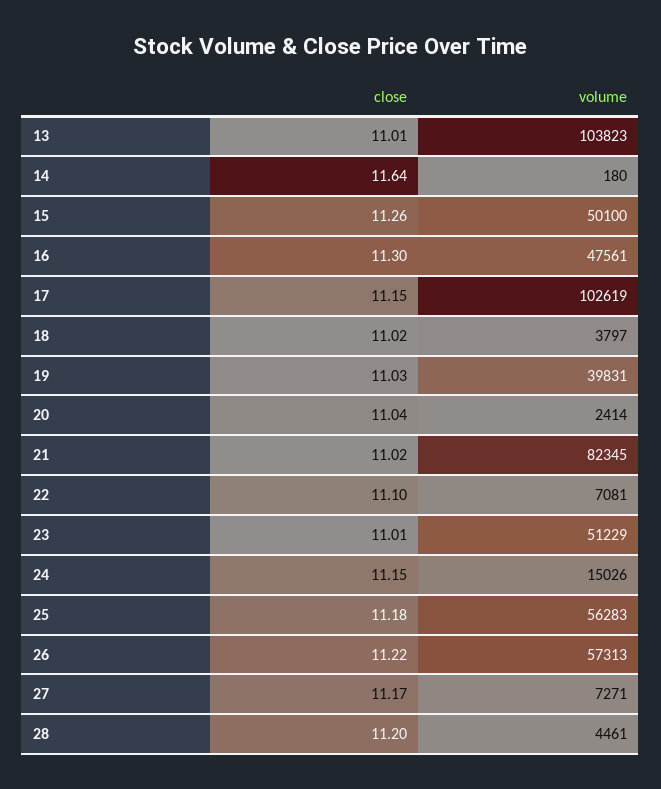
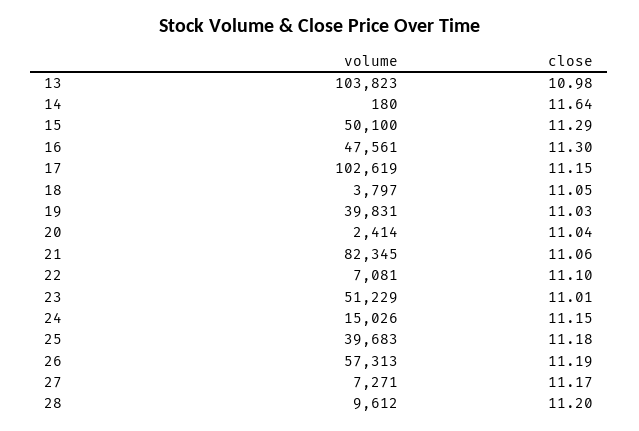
  {
    "close": {
-     "13": 11.01,
+     "13": 10.98,
      "14": 11.64,
-     "15": 11.26,
+     "15": 11.29,
      "16": 11.3,
      "17": 11.15,
-     "18": 11.02,
+     "18": 11.05,
      "19": 11.03,
      "20": 11.04,
-     "21": 11.02,
+     "21": 11.06,
      "22": 11.1,
      "23": 11.01,
      "24": 11.15,
      "25": 11.18,
-     "26": 11.22,
+     "26": 11.19,
      "27": 11.17,
      "28": 11.2
    },
    "volume": {
      "13": 103823,
      "14": 180,
      "15": 50100,
      "16": 47561,
      "17": 102619,
      "18": 3797,
      "19": 39831,
      "20": 2414,
      "21": 82345,
      "22": 7081,
      "23": 51229,
      "24": 15026,
-     "25": 56283,
+     "25": 39683,
      "26": 57313,
      "27": 7271,
-     "28": 4461
+     "28": 9612
    }
  }

